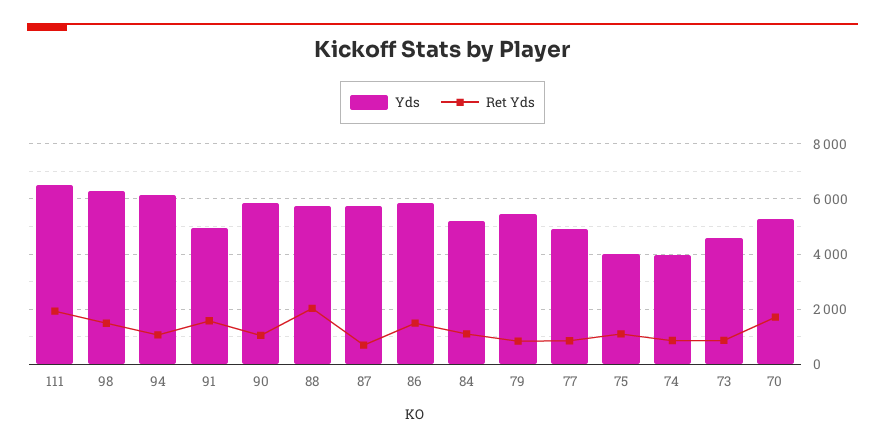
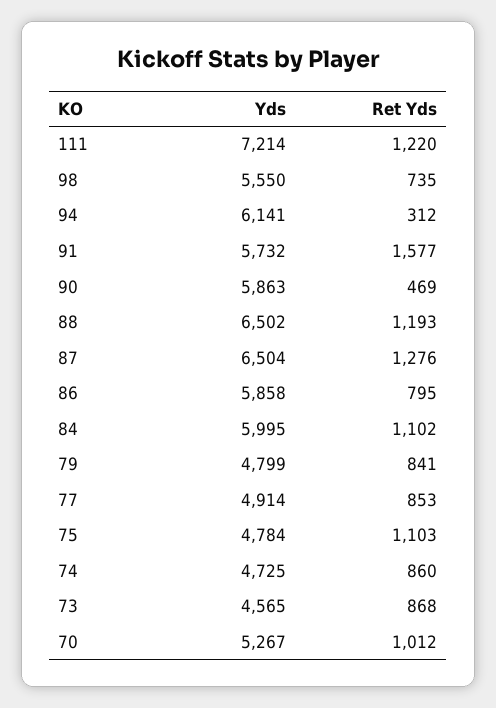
  {
    "Yds": {
-     "111": 6500,
+     "111": 7214,
-     "98": 6250,
+     "98": 5550,
      "94": 6141,
-     "91": 5000,
+     "91": 5732,
      "90": 5863,
-     "88": 5750,
+     "88": 6502,
-     "87": 5750,
+     "87": 6504,
      "86": 5858,
-     "84": 5250,
+     "84": 5995,
-     "79": 5500,
+     "79": 4799,
      "77": 4914,
-     "75": 4000,
+     "75": 4784,
-     "74": 4000,
+     "74": 4725,
      "73": 4565,
      "70": 5267
    },
    "Ret Yds": {
-     "111": 2000,
+     "111": 1220,
-     "98": 1500,
+     "98": 735,
-     "94": 1000,
+     "94": 312,
      "91": 1577,
-     "90": 1000,
+     "90": 469,
-     "88": 2000,
+     "88": 1193,
-     "87": 750,
+     "87": 1276,
-     "86": 1500,
+     "86": 795,
      "84": 1102,
      "79": 841,
      "77": 853,
      "75": 1103,
      "74": 860,
      "73": 868,
-     "70": 1750
+     "70": 1012
    }
  }

